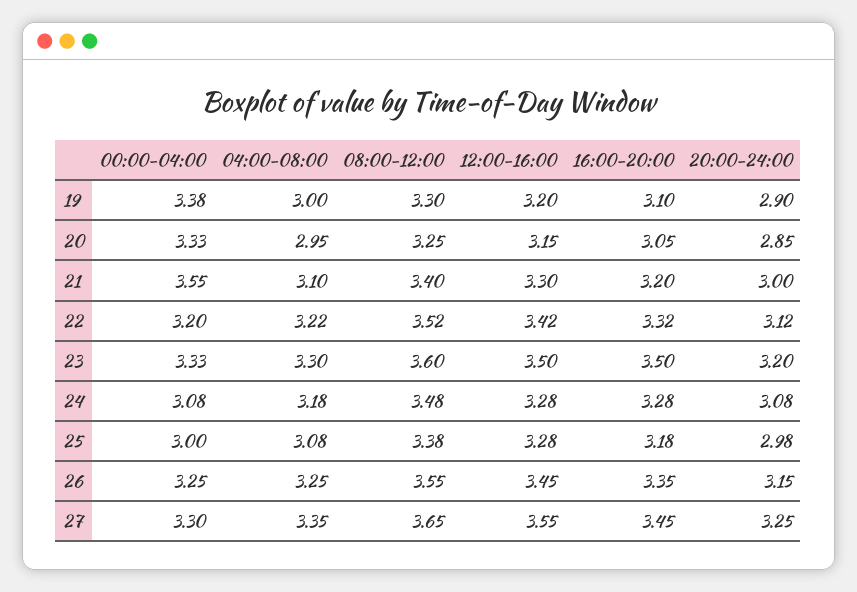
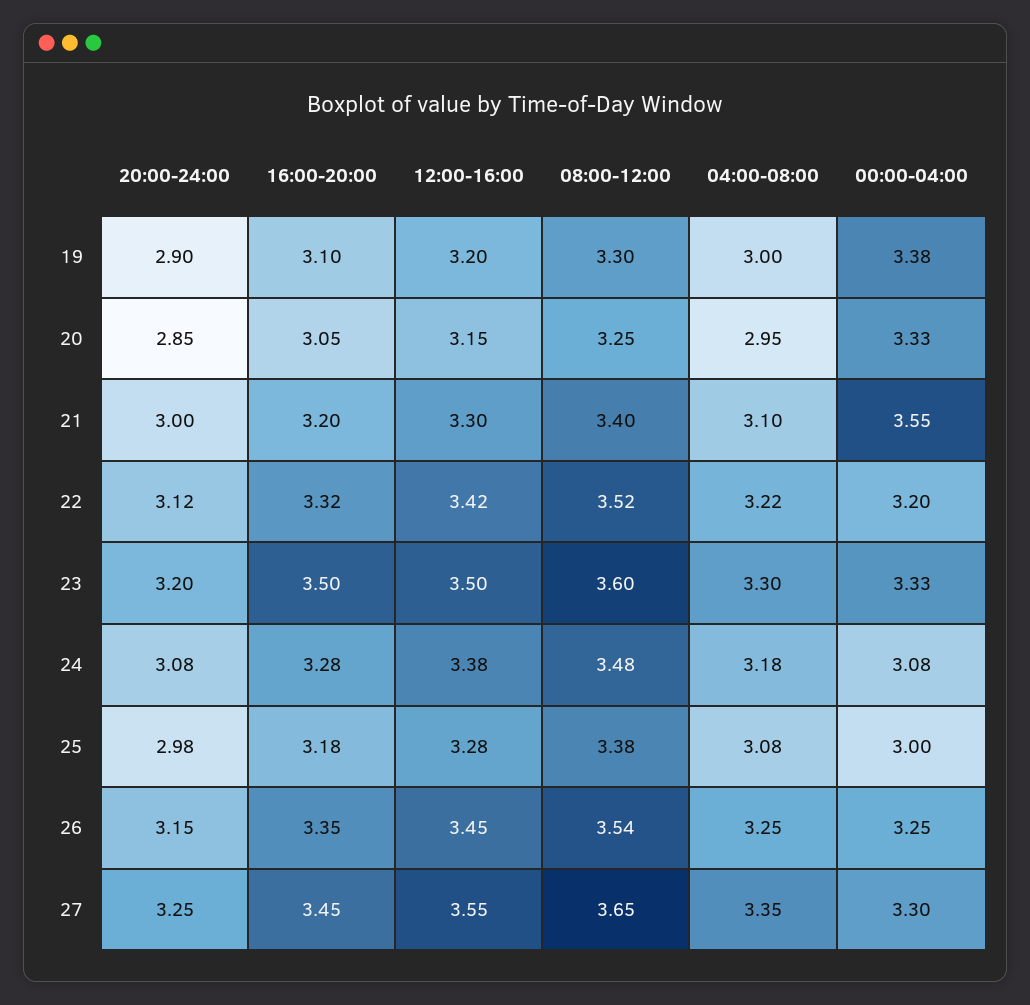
  {
    "00:00-04:00": {
      "19": 3.38,
      "20": 3.33,
      "21": 3.55,
      "22": 3.2,
      "23": 3.33,
      "24": 3.08,
      "25": 3,
      "26": 3.25,
      "27": 3.3
    },
    "04:00-08:00": {
      "19": 3,
      "20": 2.95,
      "21": 3.1,
      "22": 3.22,
      "23": 3.3,
      "24": 3.18,
      "25": 3.08,
      "26": 3.25,
      "27": 3.35
    },
    "08:00-12:00": {
      "19": 3.3,
      "20": 3.25,
      "21": 3.4,
      "22": 3.52,
      "23": 3.6,
      "24": 3.48,
      "25": 3.38,
-     "26": 3.55,
+     "26": 3.54,
      "27": 3.65
    },
    "12:00-16:00": {
      "19": 3.2,
      "20": 3.15,
      "21": 3.3,
      "22": 3.42,
      "23": 3.5,
-     "24": 3.28,
+     "24": 3.38,
      "25": 3.28,
      "26": 3.45,
      "27": 3.55
    },
    "16:00-20:00": {
      "19": 3.1,
      "20": 3.05,
      "21": 3.2,
      "22": 3.32,
      "23": 3.5,
      "24": 3.28,
      "25": 3.18,
      "26": 3.35,
      "27": 3.45
    },
    "20:00-24:00": {
      "19": 2.9,
      "20": 2.85,
      "21": 3,
      "22": 3.12,
      "23": 3.2,
      "24": 3.08,
      "25": 2.98,
      "26": 3.15,
      "27": 3.25
    }
  }

